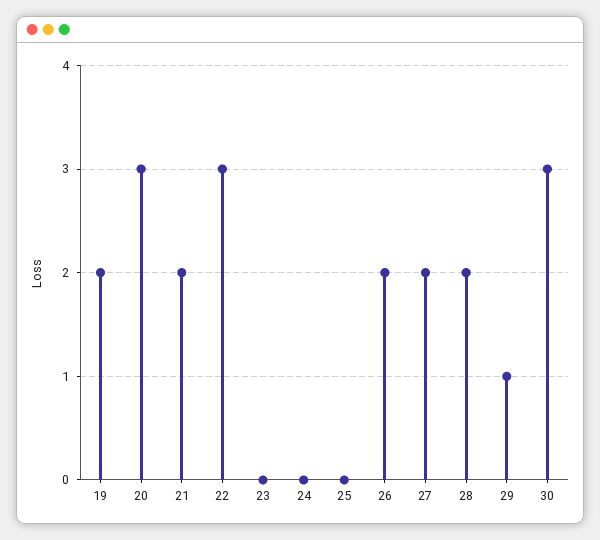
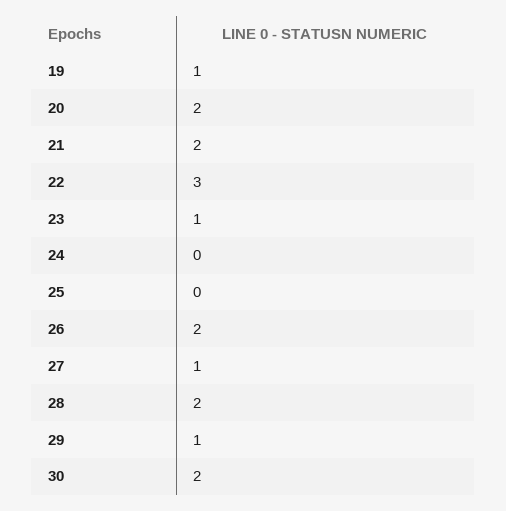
  {
-   "19": 2,
+   "19": 1,
-   "20": 3,
+   "20": 2,
    "21": 2,
    "22": 3,
-   "23": 0,
+   "23": 1,
    "24": 0,
    "25": 0,
    "26": 2,
-   "27": 2,
+   "27": 1,
    "28": 2,
    "29": 1,
-   "30": 3
+   "30": 2
  }

